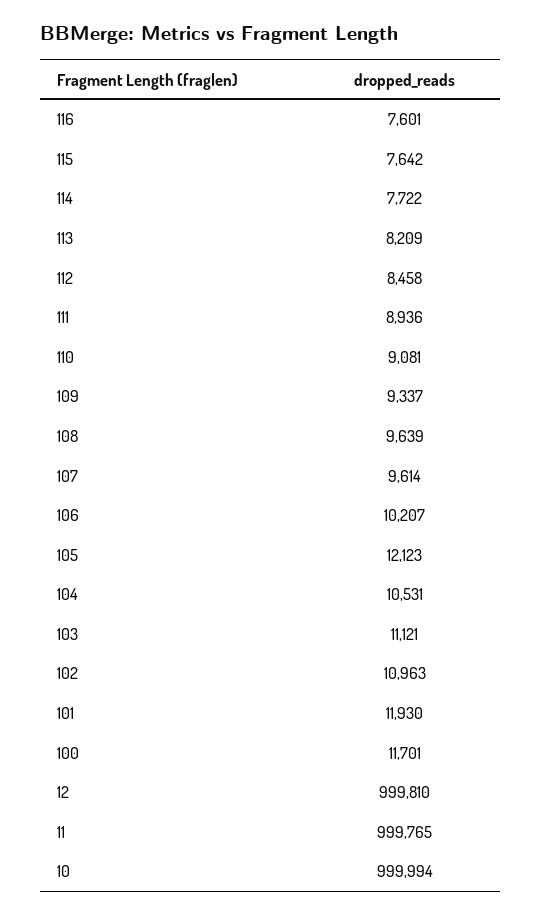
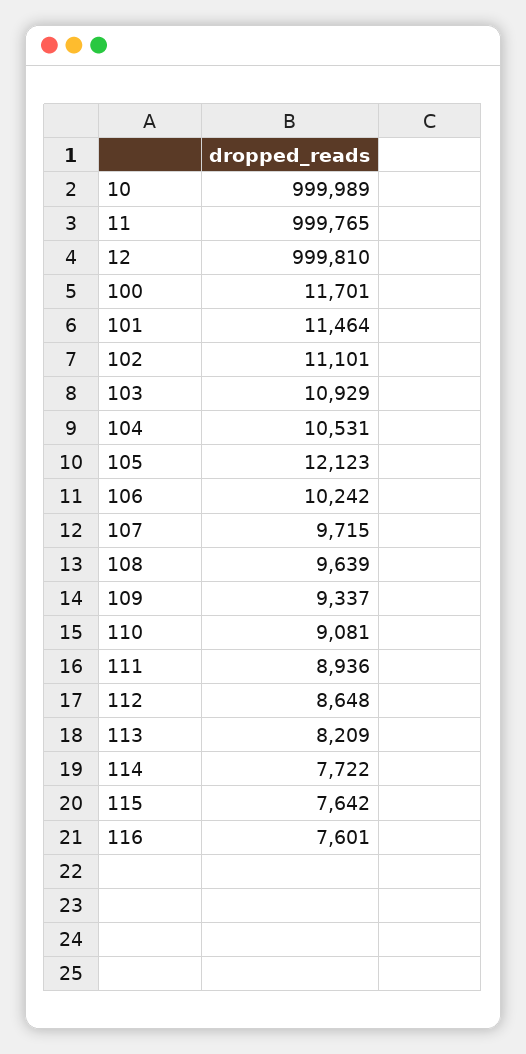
  {
    "116": 7601,
    "115": 7642,
    "114": 7722,
    "113": 8209,
-   "112": 8458,
+   "112": 8648,
    "111": 8936,
    "110": 9081,
    "109": 9337,
    "108": 9639,
-   "107": 9614,
+   "107": 9715,
-   "106": 10207,
+   "106": 10242,
    "105": 12123,
    "104": 10531,
-   "103": 11121,
+   "103": 10929,
-   "102": 10963,
+   "102": 11101,
-   "101": 11930,
+   "101": 11464,
    "100": 11701,
    "12": 999810,
    "11": 999765,
-   "10": 999994
+   "10": 999989
  }

